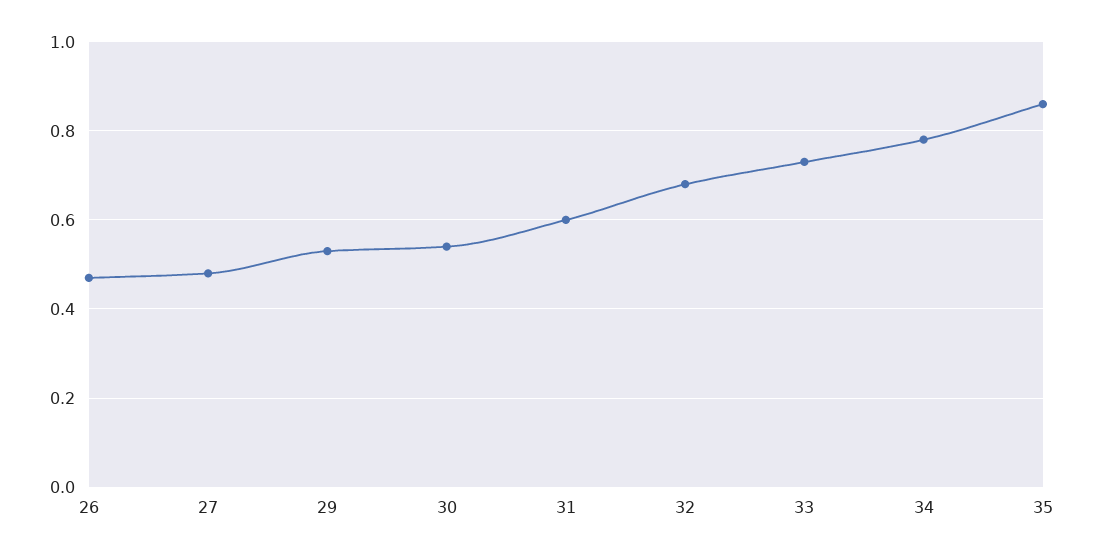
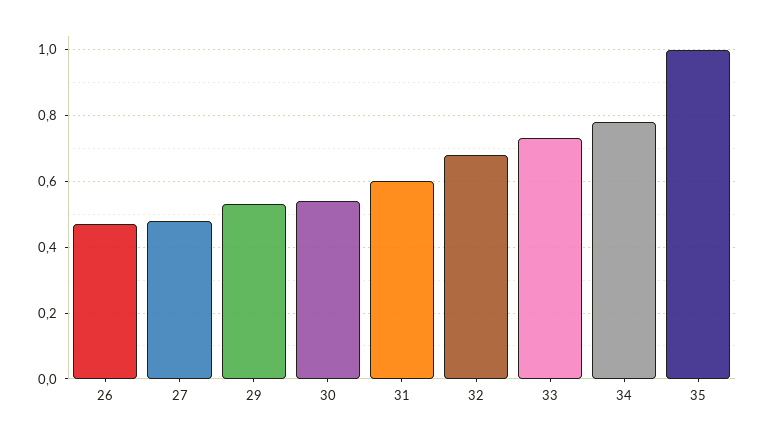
  {
    "26": 0.45,
    "27": 0.5,
    "29": 0.55,
    "30": 0.55,
    "31": 0.6,
    "32": 0.7,
    "33": 0.75,
    "34": 0.8,
-   "35": 0.85
+   "35": 1
  }

